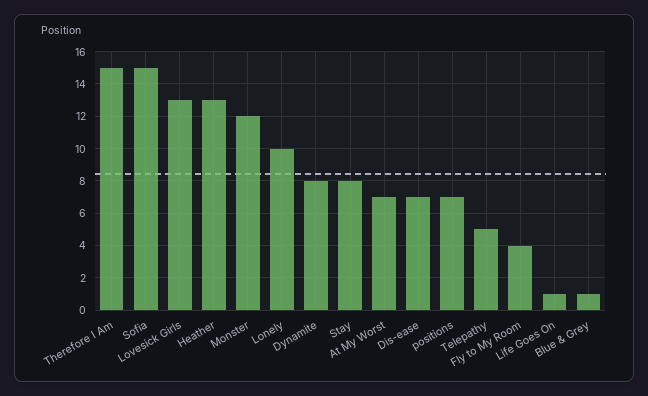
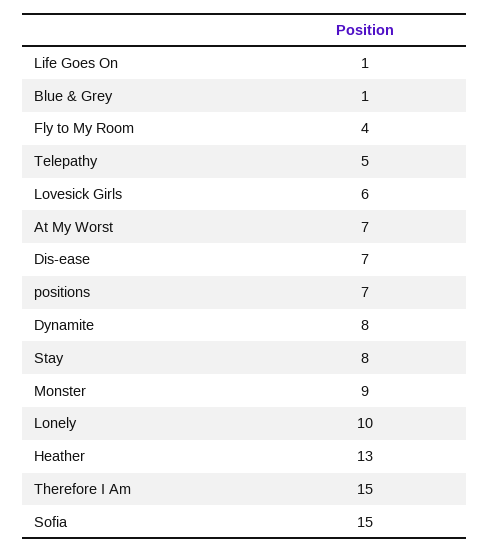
  {
    "Therefore I Am": 15,
    "Sofia": 15,
-   "Lovesick Girls": 13,
+   "Lovesick Girls": 6,
    "Heather": 13,
-   "Monster": 12,
+   "Monster": 9,
    "Lonely": 10,
    "Dynamite": 8,
    "Stay": 8,
    "At My Worst": 7,
    "Dis-ease": 7,
    "positions": 7,
    "Telepathy": 5,
    "Fly to My Room": 4,
    "Life Goes On": 1,
    "Blue & Grey": 1
  }

